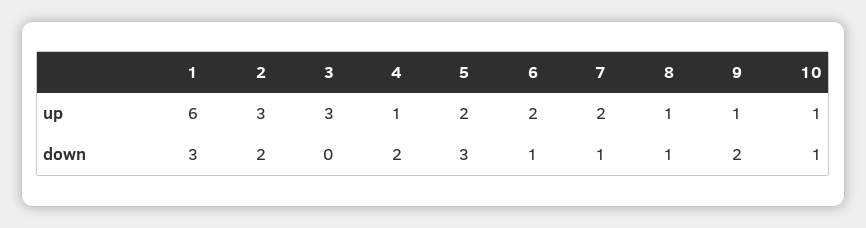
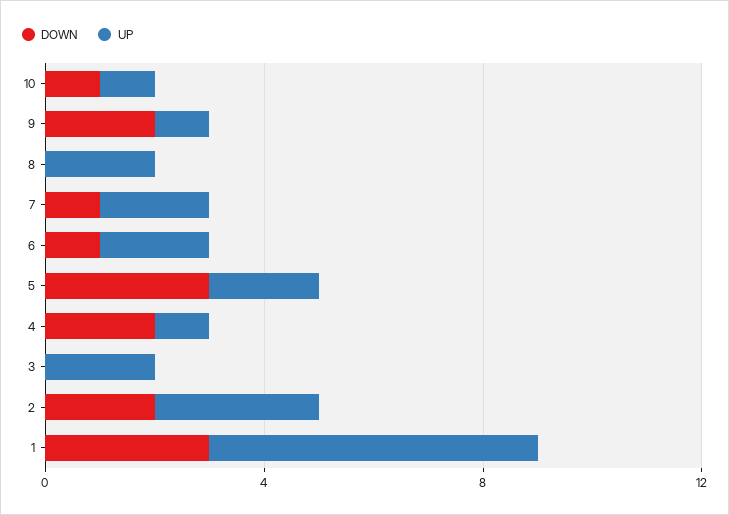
  {
    "up": {
      "1": 6,
      "2": 3,
-     "3": 3,
+     "3": 2,
      "4": 1,
      "5": 2,
      "6": 2,
      "7": 2,
-     "8": 1,
+     "8": 2,
      "9": 1,
      "10": 1
    },
    "down": {
      "1": 3,
      "2": 2,
      "3": 0,
      "4": 2,
      "5": 3,
      "6": 1,
      "7": 1,
-     "8": 1,
+     "8": 0,
      "9": 2,
      "10": 1
    }
  }

